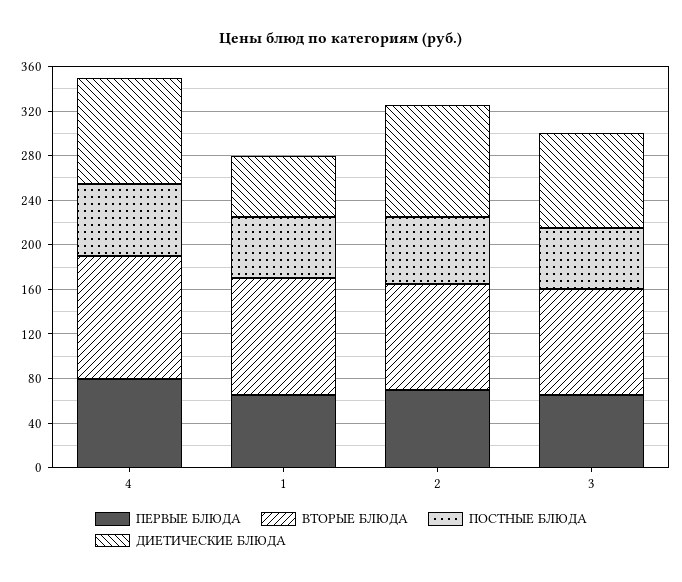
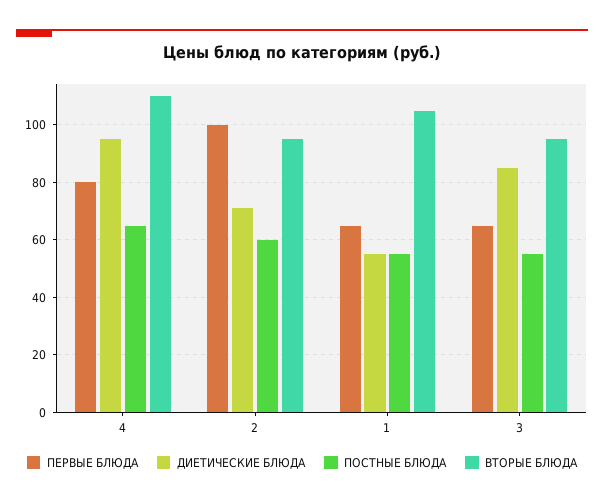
  {
    "ПЕРВЫЕ БЛЮДА": {
      "4": 80,
      "1": 65,
-     "2": 70,
+     "2": 100,
      "3": 65
    },
    "ВТОРЫЕ БЛЮДА": {
      "4": 110,
      "1": 105,
      "2": 95,
      "3": 95
    },
    "ПОСТНЫЕ БЛЮДА": {
      "4": 65,
      "1": 55,
      "2": 60,
      "3": 55
    },
    "ДИЕТИЧЕСКИЕ БЛЮДА": {
      "4": 95,
      "1": 55,
-     "2": 100,
+     "2": 70,
      "3": 85
    }
  }

